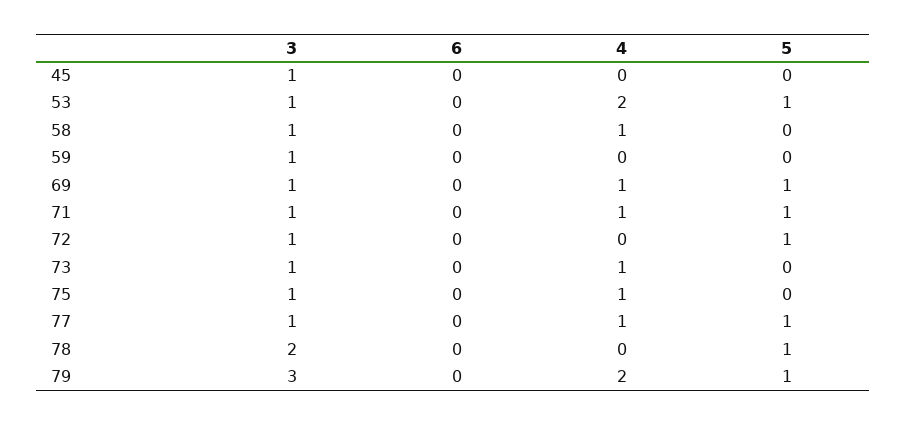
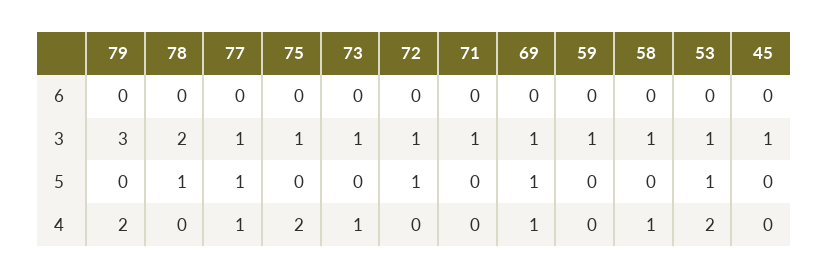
  {
    "3": {
      "45": 1,
      "53": 1,
      "58": 1,
      "59": 1,
      "69": 1,
      "71": 1,
      "72": 1,
      "73": 1,
      "75": 1,
      "77": 1,
      "78": 2,
      "79": 3
    },
    "6": {
      "45": 0,
      "53": 0,
      "58": 0,
      "59": 0,
      "69": 0,
      "71": 0,
      "72": 0,
      "73": 0,
      "75": 0,
      "77": 0,
      "78": 0,
      "79": 0
    },
    "4": {
      "45": 0,
      "53": 2,
      "58": 1,
      "59": 0,
      "69": 1,
-     "71": 1,
+     "71": 0,
      "72": 0,
      "73": 1,
-     "75": 1,
+     "75": 2,
      "77": 1,
      "78": 0,
      "79": 2
    },
    "5": {
      "45": 0,
      "53": 1,
      "58": 0,
      "59": 0,
      "69": 1,
-     "71": 1,
+     "71": 0,
      "72": 1,
      "73": 0,
      "75": 0,
      "77": 1,
      "78": 1,
-     "79": 1
+     "79": 0
    }
  }

